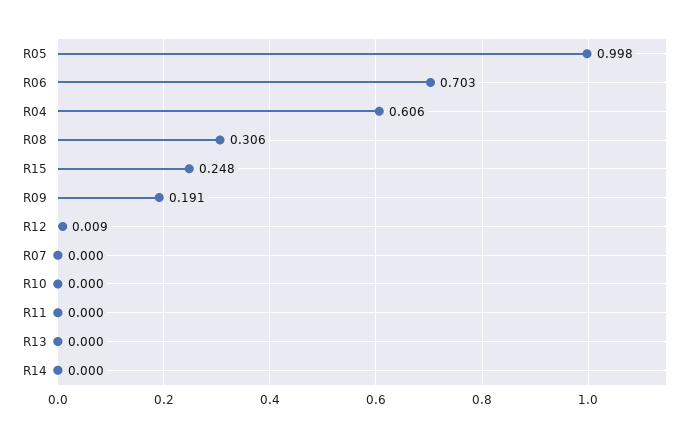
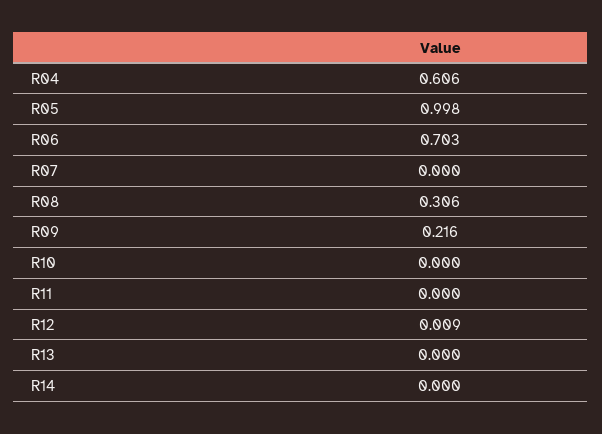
  {
    "R05": 0.998,
    "R06": 0.703,
    "R04": 0.606,
    "R08": 0.306,
-   "R15": 0.248,
-   "R09": 0.191,
+   "R09": 0.216,
    "R12": 0.009,
    "R07": 0,
    "R10": 0,
    "R11": 0,
    "R13": 0,
    "R14": 0
  }

